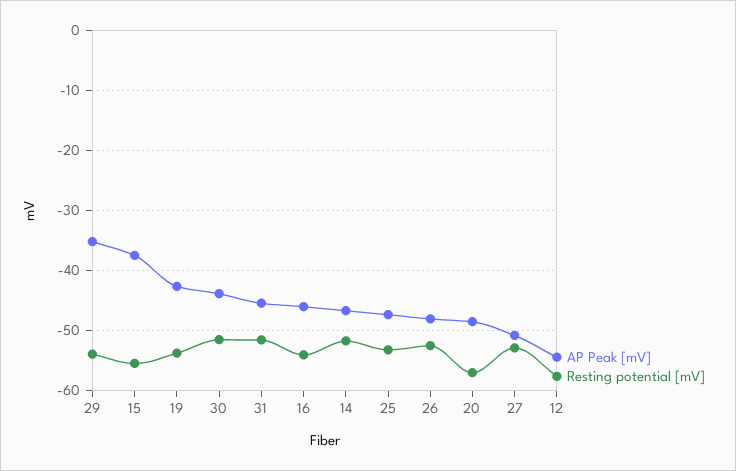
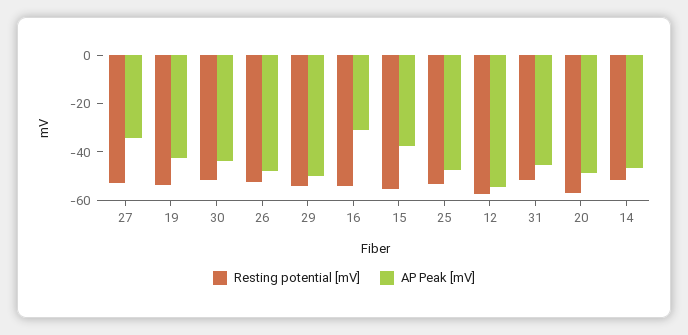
  {
    "AP Peak [mV]": {
-     "29": -35,
+     "29": -50,
      "15": -37,
      "19": -43,
      "30": -44,
      "31": -45,
-     "16": -46,
+     "16": -30,
      "14": -47,
      "25": -47,
      "26": -48,
      "20": -49,
-     "27": -51,
+     "27": -35,
      "12": -54
    },
    "Resting potential [mV]": {
      "29": -54,
      "15": -55,
      "19": -54,
      "30": -52,
      "31": -52,
      "16": -54,
      "14": -52,
      "25": -53,
      "26": -53,
      "20": -57,
      "27": -53,
      "12": -58
    }
  }

